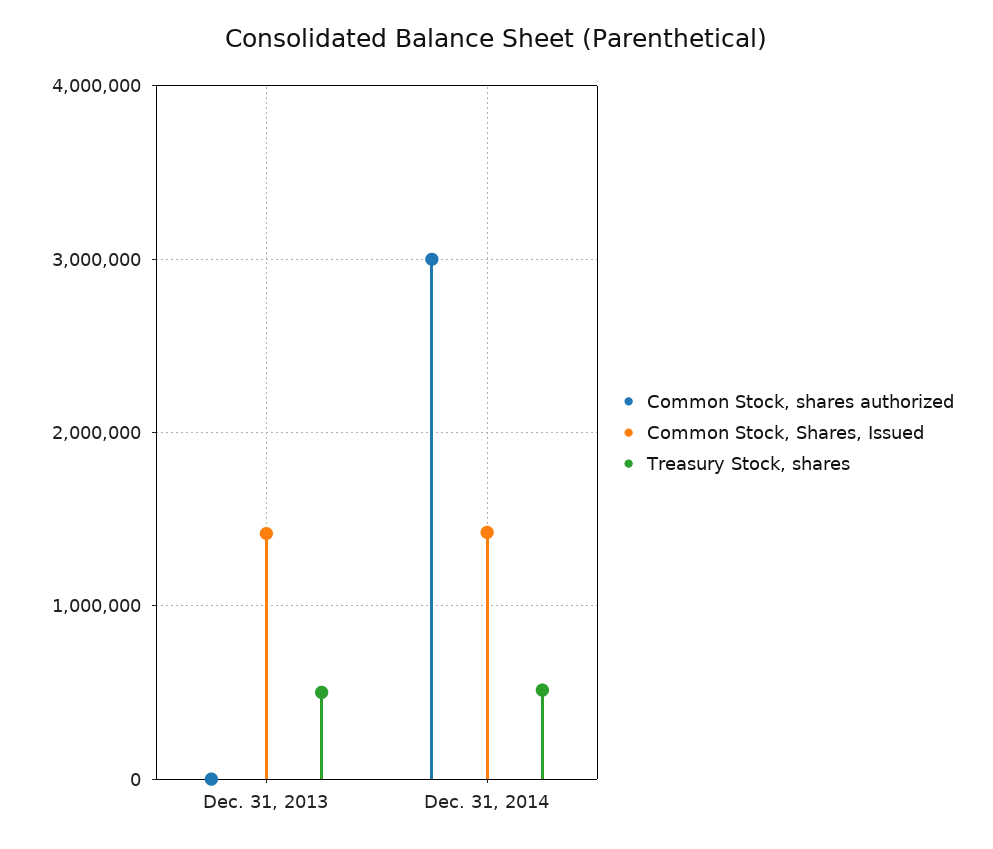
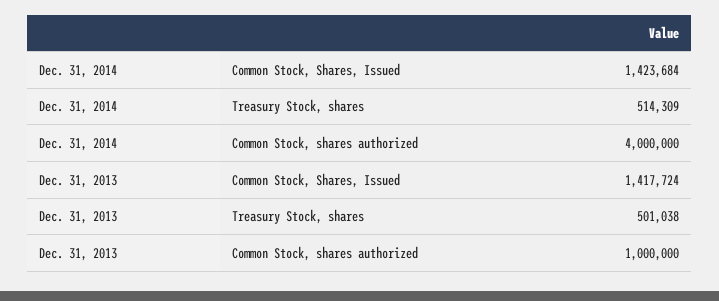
  {
    "Common Stock, shares authorized": {
-     "Dec. 31, 2013": 0,
+     "Dec. 31, 2013": 1000000,
-     "Dec. 31, 2014": 3000000
+     "Dec. 31, 2014": 4000000
    },
    "Common Stock, Shares, Issued": {
      "Dec. 31, 2013": 1417724,
      "Dec. 31, 2014": 1423684
    },
    "Treasury Stock, shares": {
      "Dec. 31, 2013": 501038,
      "Dec. 31, 2014": 514309
    }
  }

